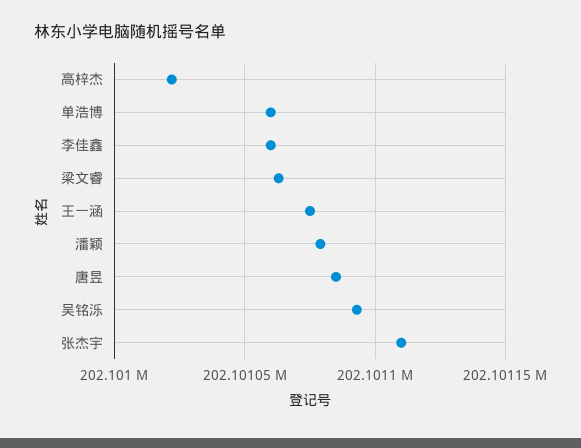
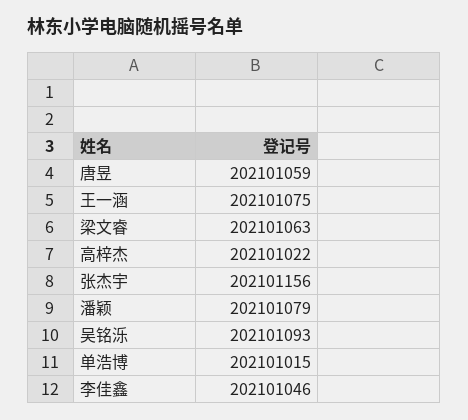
  {
    "高梓杰": 202101022,
-   "单浩博": 202101060,
+   "单浩博": 202101015,
-   "李佳鑫": 202101060,
+   "李佳鑫": 202101046,
    "梁文睿": 202101063,
    "王一涵": 202101075,
    "潘颖": 202101079,
-   "唐昱": 202101085,
+   "唐昱": 202101059,
    "吴铭泺": 202101093,
-   "张杰宇": 202101110
+   "张杰宇": 202101156
  }

